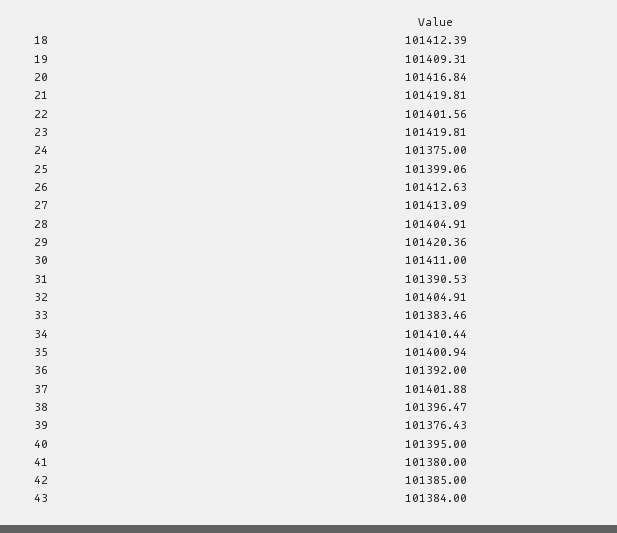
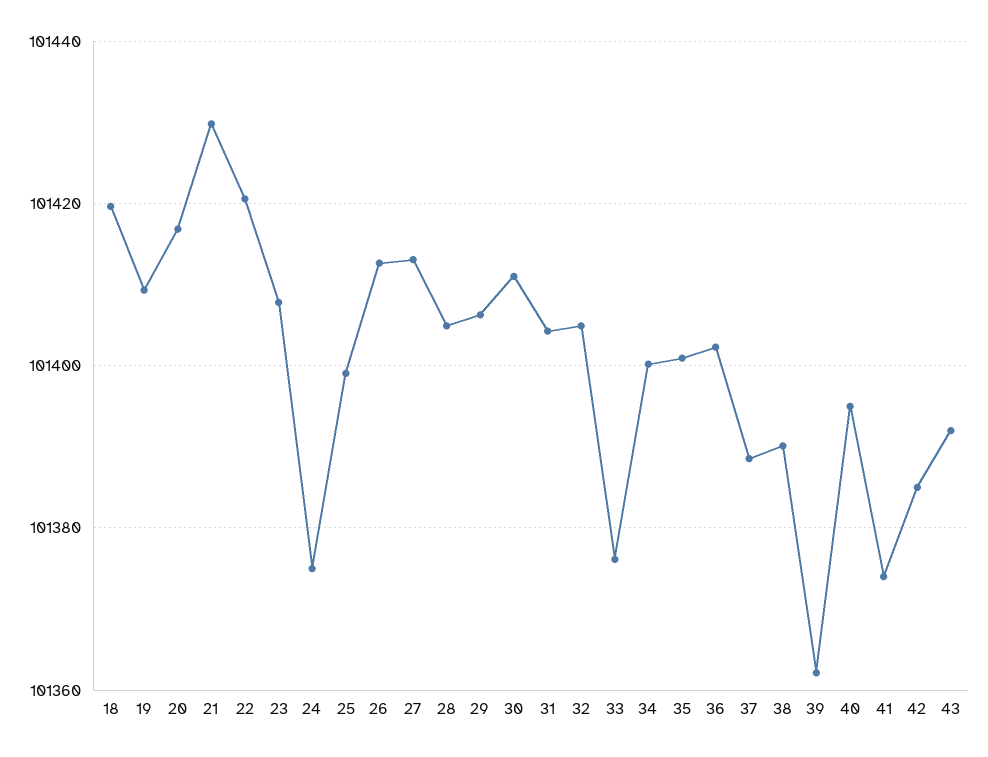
  {
-   "18": 101412.39,
+   "18": 101420,
    "19": 101409.31,
    "20": 101416.84,
-   "21": 101419.81,
+   "21": 101430,
-   "22": 101401.56,
+   "22": 101420,
-   "23": 101419.81,
+   "23": 101408,
    "24": 101375,
    "25": 101399.06,
    "26": 101412.63,
    "27": 101413.09,
    "28": 101404.91,
-   "29": 101420.36,
+   "29": 101406,
    "30": 101411,
-   "31": 101390.53,
+   "31": 101404,
    "32": 101404.91,
-   "33": 101383.46,
+   "33": 101376,
-   "34": 101410.44,
+   "34": 101400,
    "35": 101400.94,
-   "36": 101392,
+   "36": 101402,
-   "37": 101401.88,
+   "37": 101388,
-   "38": 101396.47,
+   "38": 101390,
-   "39": 101376.43,
+   "39": 101362,
    "40": 101395,
-   "41": 101380,
+   "41": 101374,
    "42": 101385,
-   "43": 101384
+   "43": 101392
  }

